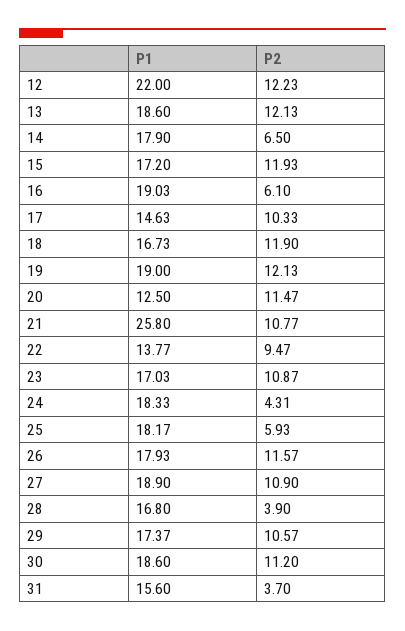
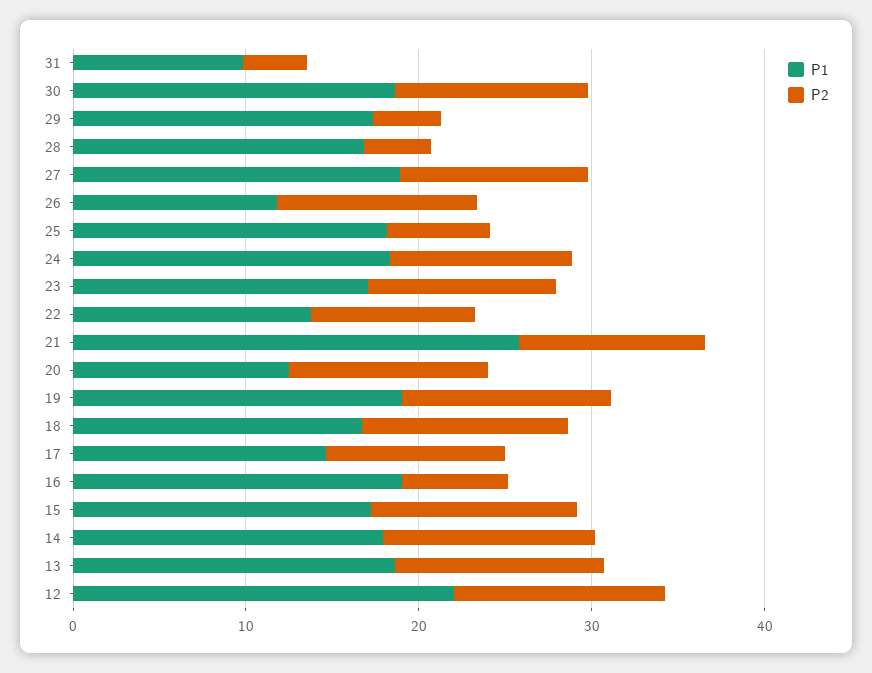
  {
    "P1": {
      "12": 22,
      "13": 18.6,
      "14": 17.9,
      "15": 17.2,
      "16": 19.03,
      "17": 14.63,
      "18": 16.73,
      "19": 19,
      "20": 12.5,
      "21": 25.8,
      "22": 13.77,
      "23": 17.03,
      "24": 18.33,
      "25": 18.17,
-     "26": 17.93,
+     "26": 12,
      "27": 18.9,
      "28": 16.8,
      "29": 17.37,
      "30": 18.6,
-     "31": 15.6
+     "31": 10
    },
    "P2": {
      "12": 12.23,
      "13": 12.13,
-     "14": 6.5,
+     "14": 12,
      "15": 11.93,
      "16": 6.1,
      "17": 10.33,
      "18": 11.9,
      "19": 12.13,
      "20": 11.47,
      "21": 10.77,
      "22": 9.47,
      "23": 10.87,
-     "24": 4.31,
+     "24": 10,
      "25": 5.93,
      "26": 11.57,
      "27": 10.9,
      "28": 3.9,
-     "29": 10.57,
+     "29": 4,
      "30": 11.2,
      "31": 3.7
    }
  }

